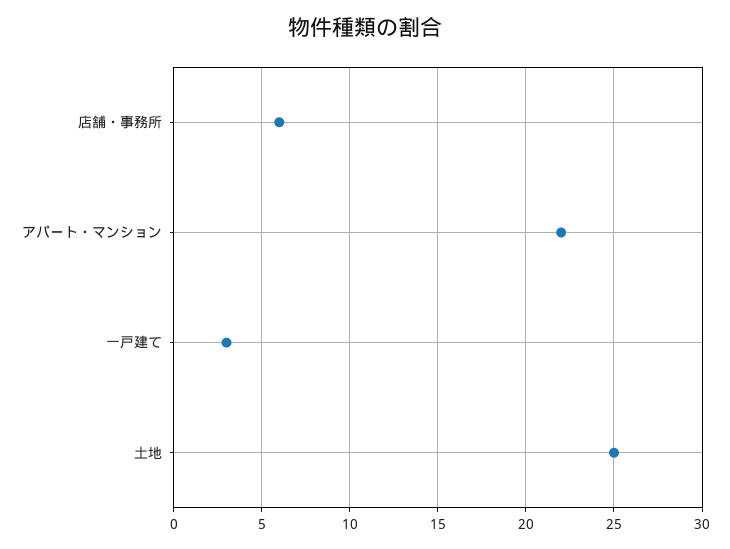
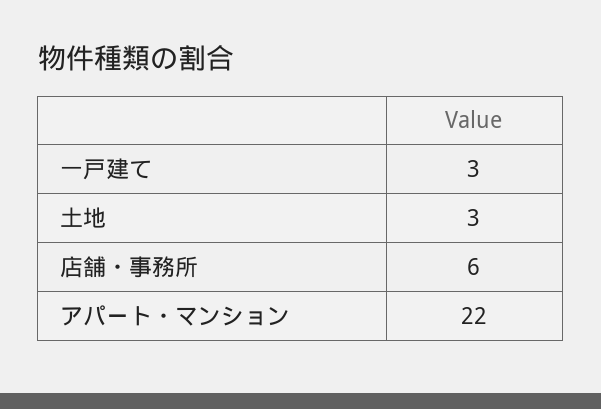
  {
    "店舗・事務所": 6,
    "アパート・マンション": 22,
    "一戸建て": 3,
-   "土地": 25
+   "土地": 3
  }

